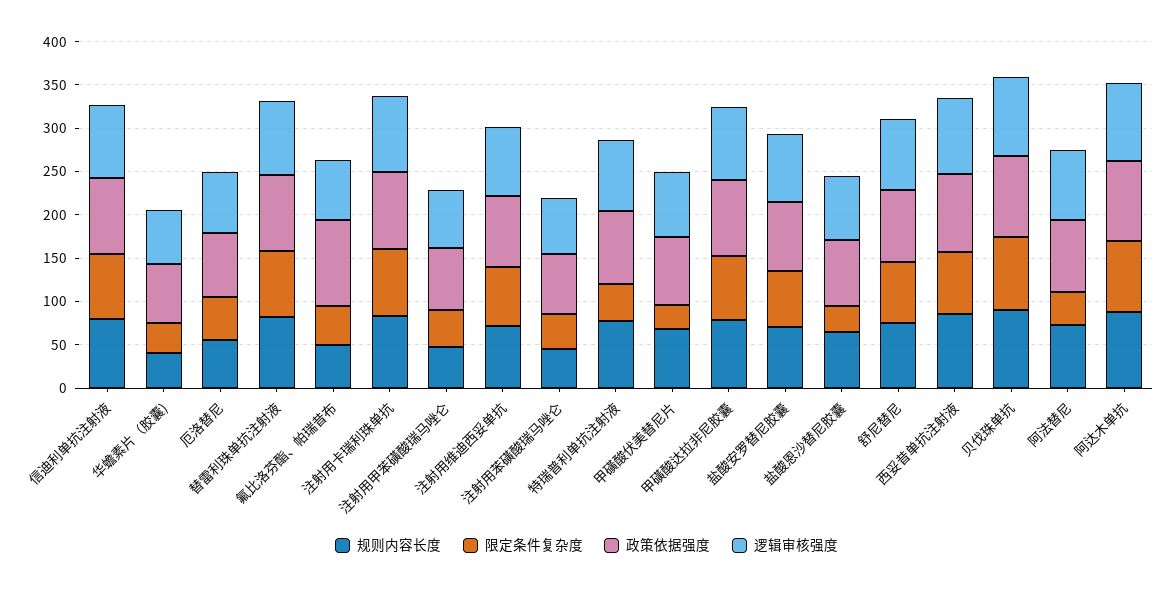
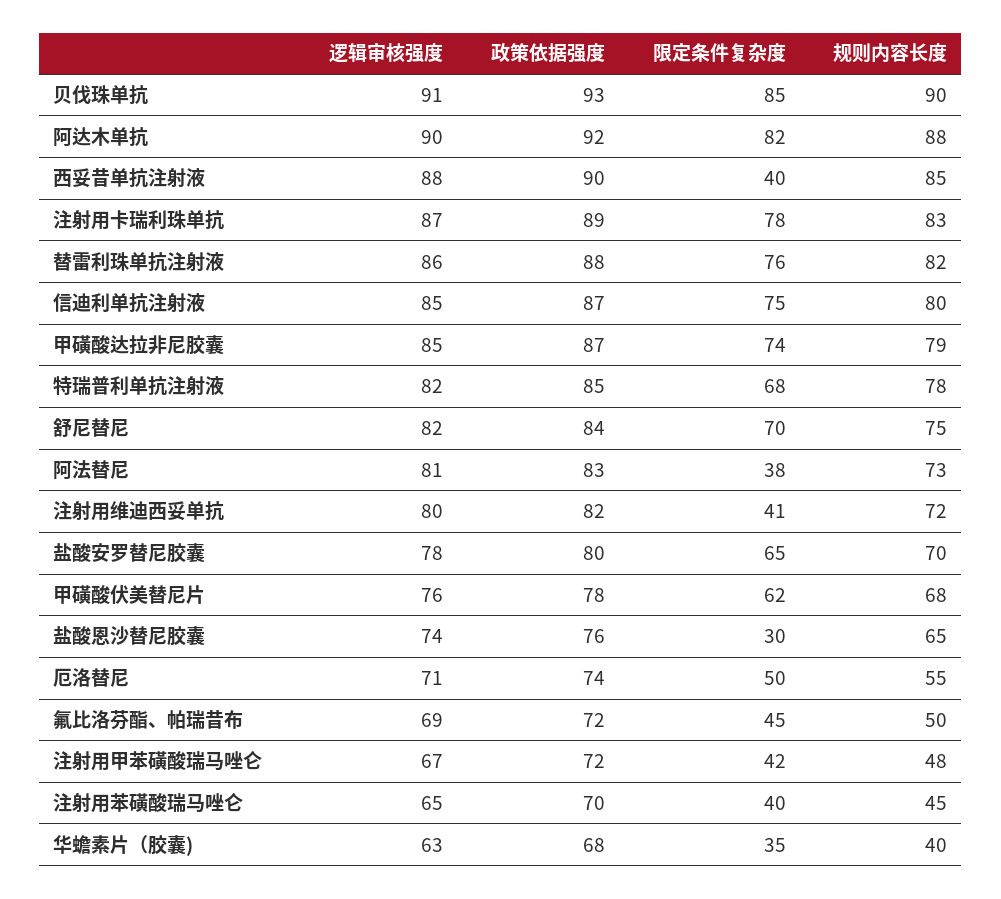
  {
    "规则内容长度": {
      "信迪利单抗注射液": 80,
      "华蟾素片（胶囊)": 40,
      "厄洛替尼": 55,
      "替雷利珠单抗注射液": 82,
      "氟比洛芬酯、帕瑞昔布": 50,
      "注射用卡瑞利珠单抗": 83,
      "注射用甲苯磺酸瑞马唑仑": 48,
      "注射用维迪西妥单抗": 72,
      "注射用苯磺酸瑞马唑仑": 45,
      "特瑞普利单抗注射液": 78,
      "甲磺酸伏美替尼片": 68,
      "甲磺酸达拉非尼胶囊": 79,
      "盐酸安罗替尼胶囊": 70,
      "盐酸恩沙替尼胶囊": 65,
      "舒尼替尼": 75,
      "西妥昔单抗注射液": 85,
      "贝伐珠单抗": 90,
      "阿法替尼": 73,
      "阿达木单抗": 88
    },
    "限定条件复杂度": {
      "信迪利单抗注射液": 75,
      "华蟾素片（胶囊)": 35,
      "厄洛替尼": 50,
      "替雷利珠单抗注射液": 76,
      "氟比洛芬酯、帕瑞昔布": 45,
      "注射用卡瑞利珠单抗": 78,
      "注射用甲苯磺酸瑞马唑仑": 42,
-     "注射用维迪西妥单抗": 70,
+     "注射用维迪西妥单抗": 41,
      "注射用苯磺酸瑞马唑仑": 40,
-     "特瑞普利单抗注射液": 40,
+     "特瑞普利单抗注射液": 68,
-     "甲磺酸伏美替尼片": 30,
+     "甲磺酸伏美替尼片": 62,
      "甲磺酸达拉非尼胶囊": 74,
      "盐酸安罗替尼胶囊": 65,
      "盐酸恩沙替尼胶囊": 30,
      "舒尼替尼": 70,
-     "西妥昔单抗注射液": 70,
+     "西妥昔单抗注射液": 40,
      "贝伐珠单抗": 85,
      "阿法替尼": 38,
      "阿达木单抗": 82
    },
    "政策依据强度": {
      "信迪利单抗注射液": 87,
      "华蟾素片（胶囊)": 68,
      "厄洛替尼": 74,
      "替雷利珠单抗注射液": 88,
-     "氟比洛芬酯、帕瑞昔布": 100,
+     "氟比洛芬酯、帕瑞昔布": 72,
      "注射用卡瑞利珠单抗": 89,
      "注射用甲苯磺酸瑞马唑仑": 72,
      "注射用维迪西妥单抗": 82,
      "注射用苯磺酸瑞马唑仑": 70,
      "特瑞普利单抗注射液": 85,
      "甲磺酸伏美替尼片": 78,
      "甲磺酸达拉非尼胶囊": 87,
      "盐酸安罗替尼胶囊": 80,
      "盐酸恩沙替尼胶囊": 76,
      "舒尼替尼": 84,
      "西妥昔单抗注射液": 90,
      "贝伐珠单抗": 93,
      "阿法替尼": 83,
      "阿达木单抗": 92
    },
    "逻辑审核强度": {
      "信迪利单抗注射液": 85,
      "华蟾素片（胶囊)": 63,
      "厄洛替尼": 71,
      "替雷利珠单抗注射液": 86,
      "氟比洛芬酯、帕瑞昔布": 69,
      "注射用卡瑞利珠单抗": 87,
      "注射用甲苯磺酸瑞马唑仑": 67,
      "注射用维迪西妥单抗": 80,
      "注射用苯磺酸瑞马唑仑": 65,
      "特瑞普利单抗注射液": 82,
      "甲磺酸伏美替尼片": 76,
      "甲磺酸达拉非尼胶囊": 85,
      "盐酸安罗替尼胶囊": 78,
      "盐酸恩沙替尼胶囊": 74,
      "舒尼替尼": 82,
      "西妥昔单抗注射液": 88,
      "贝伐珠单抗": 91,
      "阿法替尼": 81,
      "阿达木单抗": 90
    }
  }

